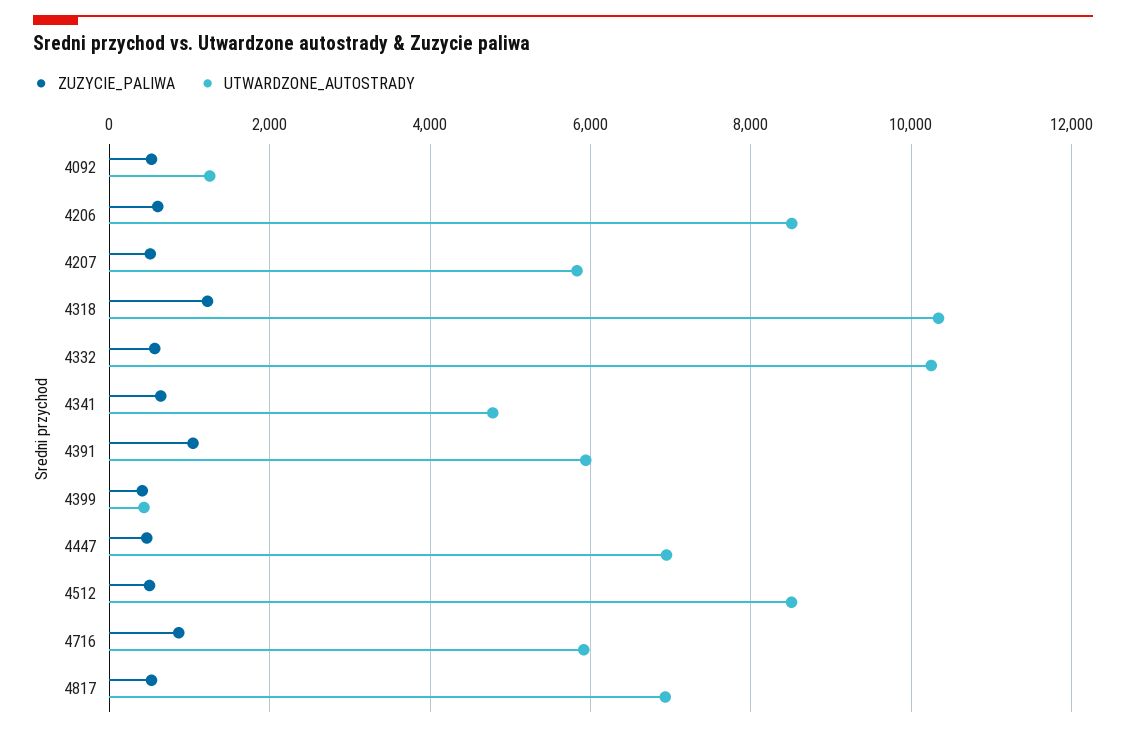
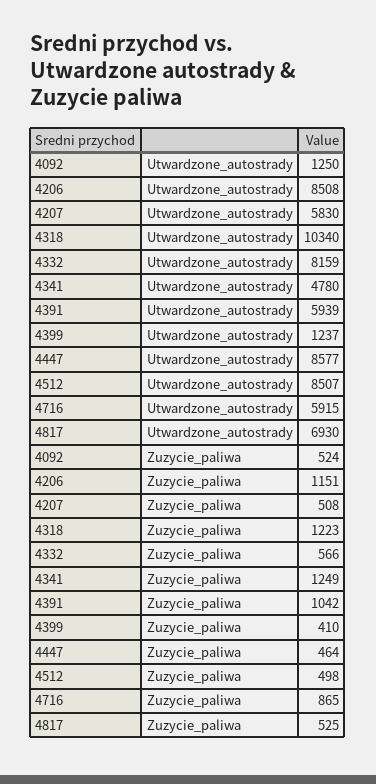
  {
    "ZUZYCIE_PALIWA": {
      "4092": 524,
-     "4206": 600,
+     "4206": 1151,
      "4207": 508,
      "4318": 1223,
      "4332": 566,
-     "4341": 600,
+     "4341": 1249,
      "4391": 1042,
      "4399": 410,
      "4447": 464,
      "4512": 498,
      "4716": 865,
      "4817": 525
    },
    "UTWARDZONE_AUTOSTRADY": {
      "4092": 1250,
      "4206": 8508,
      "4207": 5830,
      "4318": 10340,
-     "4332": 10200,
+     "4332": 8159,
      "4341": 4780,
      "4391": 5939,
-     "4399": 400,
+     "4399": 1237,
-     "4447": 7000,
+     "4447": 8577,
      "4512": 8507,
      "4716": 5915,
      "4817": 6930
    }
  }

